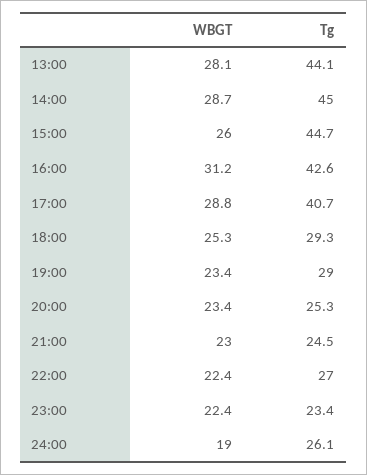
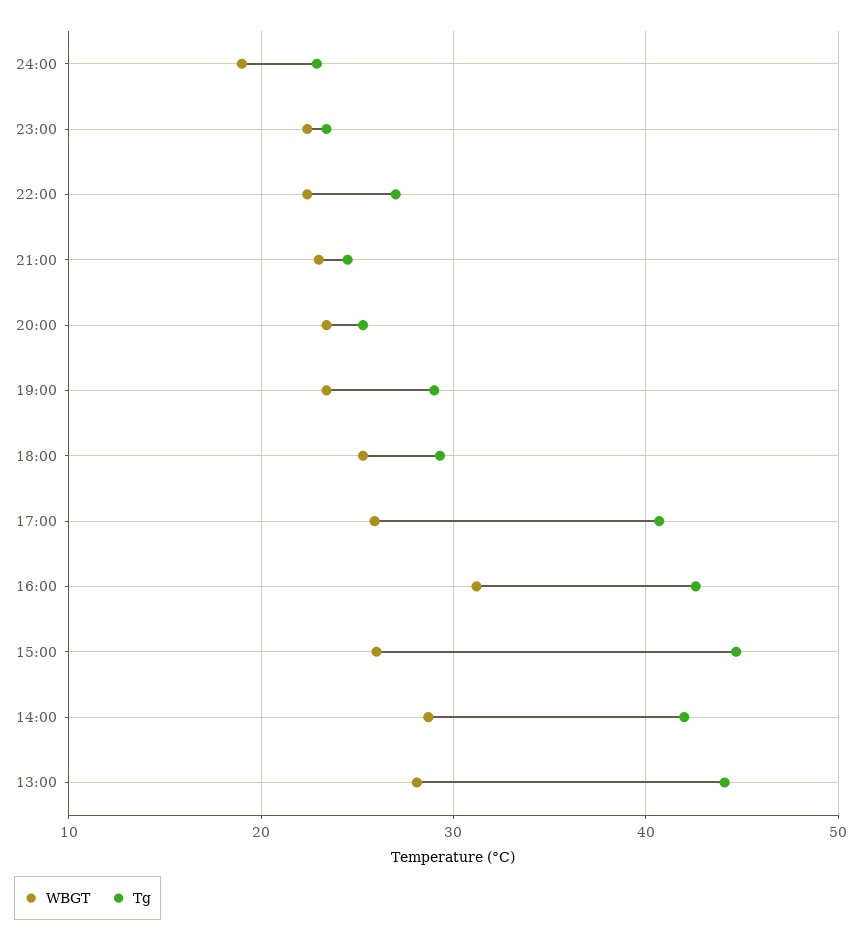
  {
    "WBGT": {
      "13:00": 28.1,
      "14:00": 28.7,
      "15:00": 26,
      "16:00": 31.2,
-     "17:00": 28.8,
+     "17:00": 26,
      "18:00": 25.3,
      "19:00": 23.4,
      "20:00": 23.4,
      "21:00": 23,
      "22:00": 22.4,
      "23:00": 22.4,
      "24:00": 19
    },
    "Tg": {
      "13:00": 44.1,
-     "14:00": 45,
+     "14:00": 42,
      "15:00": 44.7,
      "16:00": 42.6,
      "17:00": 40.7,
      "18:00": 29.3,
      "19:00": 29,
      "20:00": 25.3,
      "21:00": 24.5,
      "22:00": 27,
      "23:00": 23.4,
-     "24:00": 26.1
+     "24:00": 23
    }
  }

